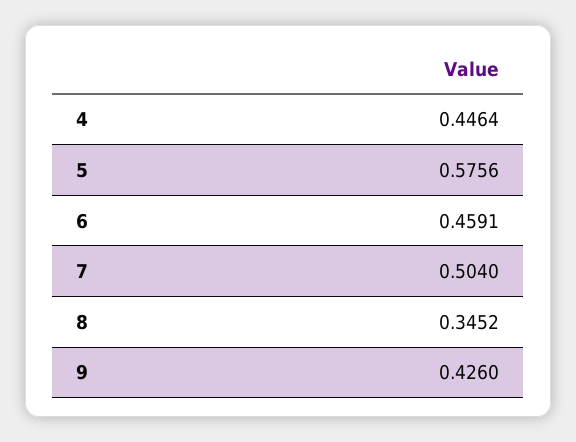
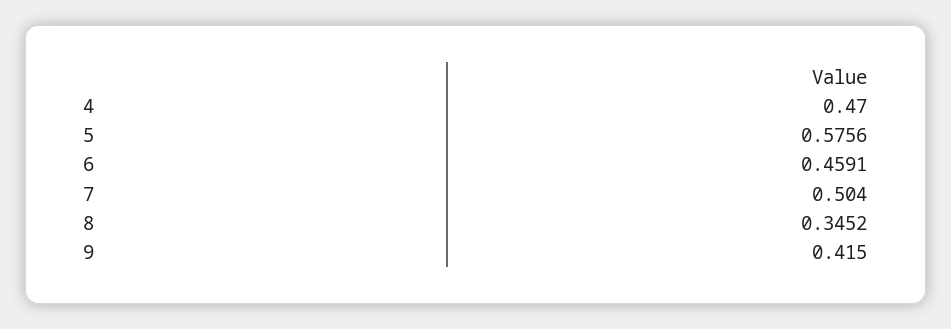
  {
-   "4": 0.4464,
+   "4": 0.47,
    "5": 0.5756,
    "6": 0.4591,
    "7": 0.504,
    "8": 0.3452,
-   "9": 0.426
+   "9": 0.415
  }

